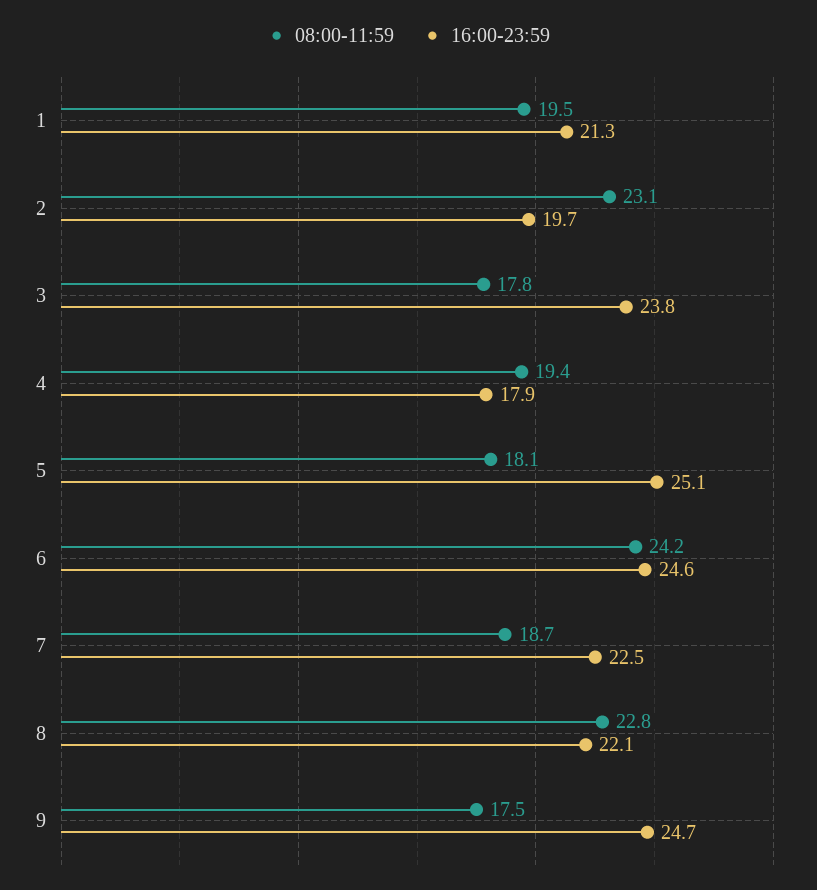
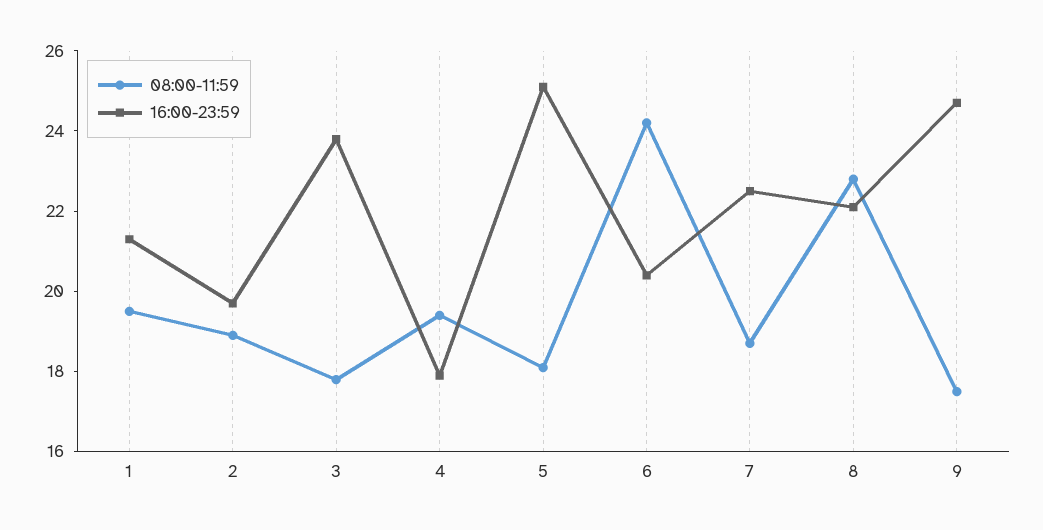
  {
    "08:00-11:59": {
      "1": 19.5,
-     "2": 23.1,
+     "2": 19,
      "3": 17.8,
      "4": 19.4,
      "5": 18.1,
      "6": 24.2,
      "7": 18.7,
      "8": 22.8,
      "9": 17.5
    },
    "16:00-23:59": {
      "1": 21.3,
      "2": 19.7,
      "3": 23.8,
      "4": 17.9,
      "5": 25.1,
-     "6": 24.6,
+     "6": 20.5,
      "7": 22.5,
      "8": 22.1,
      "9": 24.7
    }
  }

